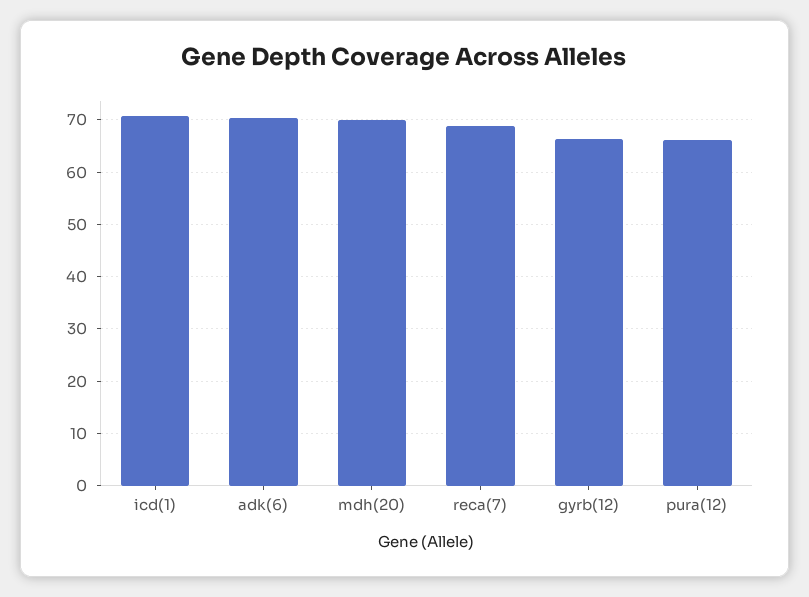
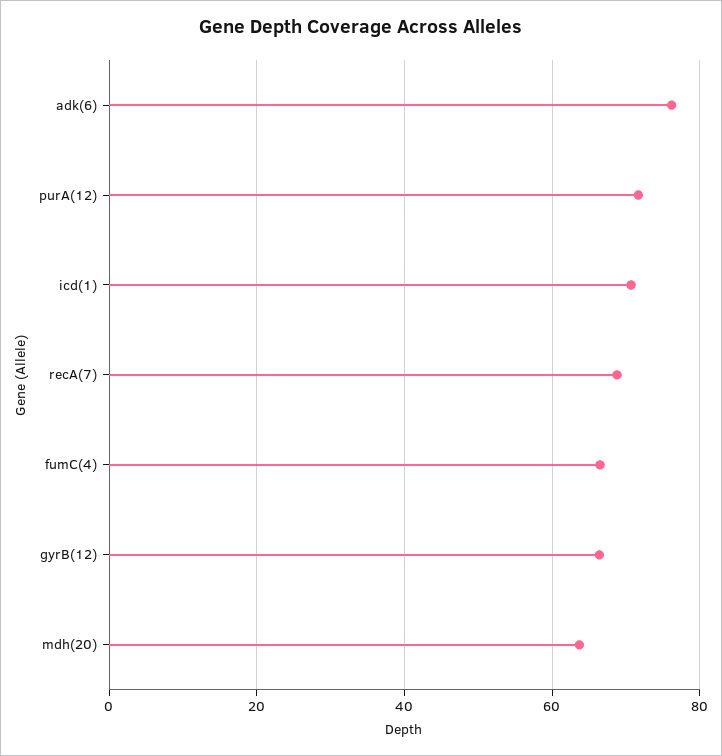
  {
    "icd(1)": 70,
-   "adk(6)": 70,
+   "adk(6)": 76,
-   "mdh(20)": 70,
+   "mdh(20)": 64,
    "reca(7)": 68,
    "gyrb(12)": 66,
-   "pura(12)": 66
+   "pura(12)": 72,
+   "fumC(4)": 66
  }

